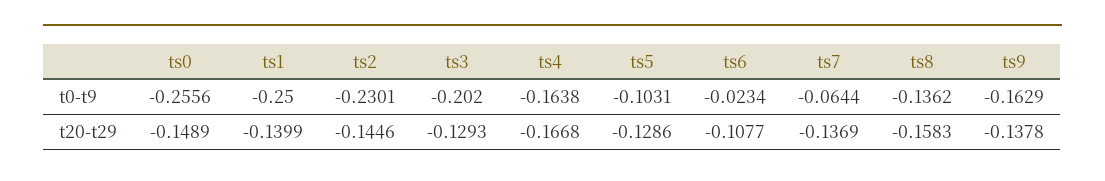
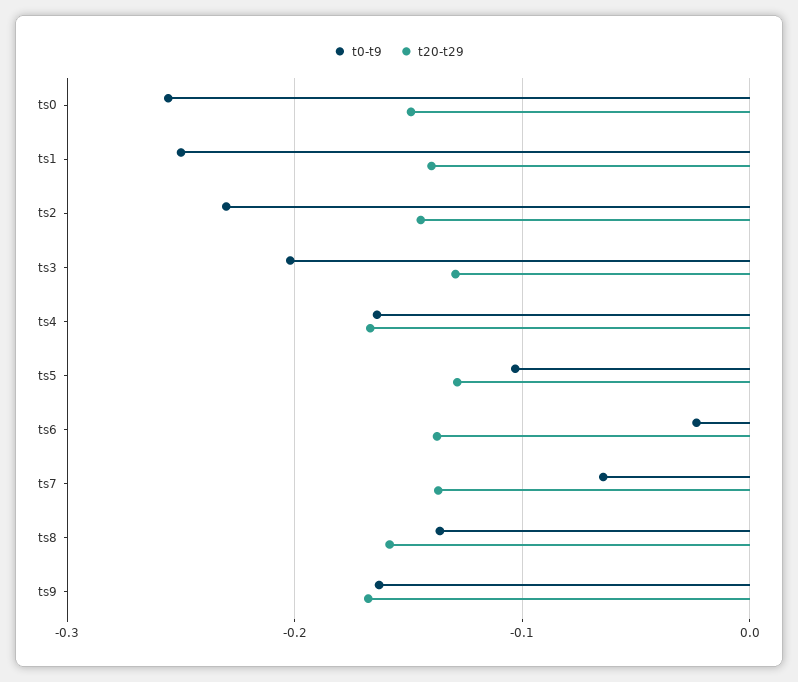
  {
    "t0-t9": {
      "ts0": -0.2556,
      "ts1": -0.25,
      "ts2": -0.2301,
      "ts3": -0.202,
      "ts4": -0.1638,
      "ts5": -0.1031,
      "ts6": -0.0234,
      "ts7": -0.0644,
      "ts8": -0.1362,
      "ts9": -0.1629
    },
    "t20-t29": {
      "ts0": -0.1489,
      "ts1": -0.1399,
      "ts2": -0.1446,
      "ts3": -0.1293,
      "ts4": -0.1668,
      "ts5": -0.1286,
-     "ts6": -0.1077,
+     "ts6": -0.14,
      "ts7": -0.1369,
      "ts8": -0.1583,
-     "ts9": -0.1378
+     "ts9": -0.17
    }
  }

